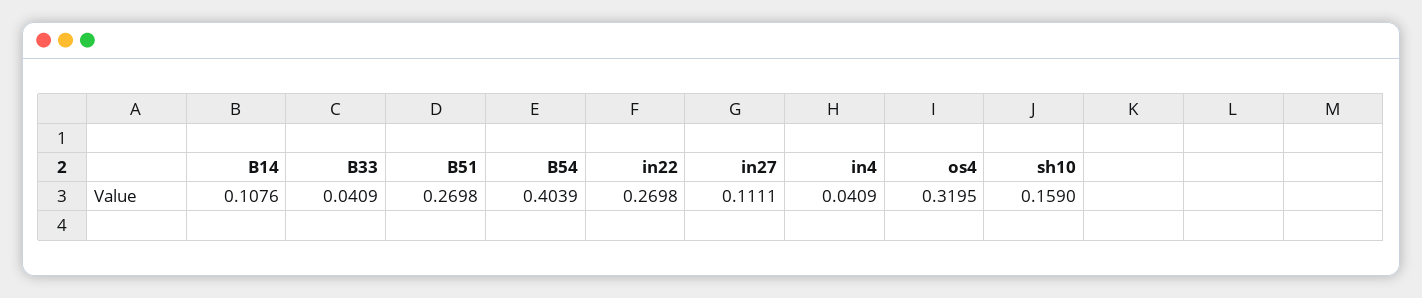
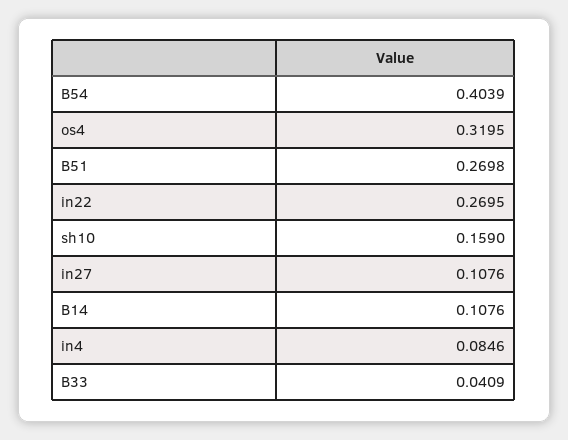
  {
    "B14": 0.1076,
    "B33": 0.0409,
    "B51": 0.2698,
    "B54": 0.4039,
-   "in22": 0.2698,
+   "in22": 0.2695,
-   "in27": 0.1111,
+   "in27": 0.1076,
-   "in4": 0.0409,
+   "in4": 0.0846,
    "os4": 0.3195,
    "sh10": 0.159
  }

